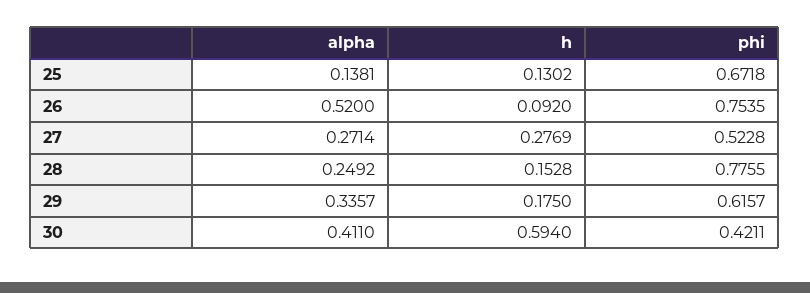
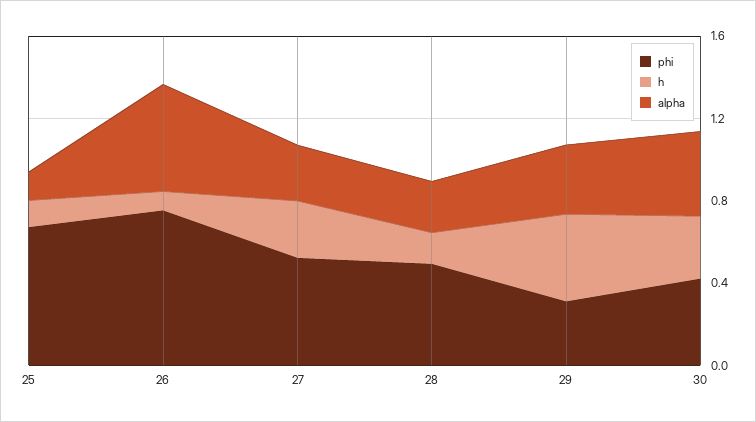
  {
    "alpha": {
      "25": 0.1381,
      "26": 0.52,
      "27": 0.2714,
      "28": 0.2492,
      "29": 0.3357,
      "30": 0.411
    },
    "h": {
      "25": 0.1302,
      "26": 0.092,
      "27": 0.2769,
      "28": 0.1528,
-     "29": 0.175,
+     "29": 0.4,
-     "30": 0.594
+     "30": 0.3
    },
    "phi": {
      "25": 0.6718,
      "26": 0.7535,
      "27": 0.5228,
-     "28": 0.7755,
+     "28": 0.5,
-     "29": 0.6157,
+     "29": 0.3,
      "30": 0.4211
    }
  }

